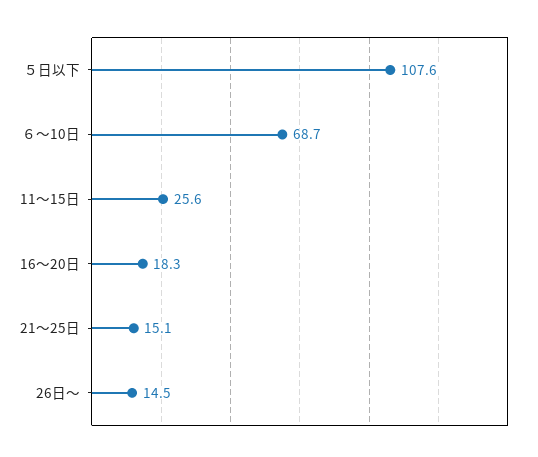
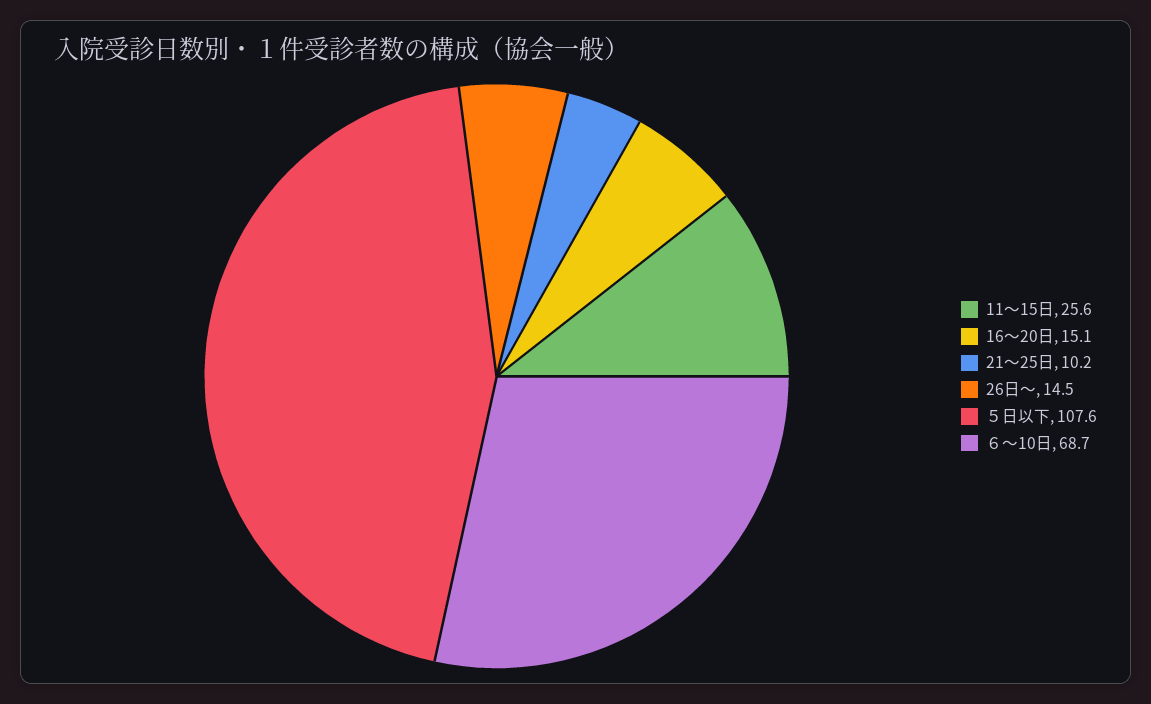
  {
    "５日以下": 107.6,
    "６～10日": 68.7,
    "11～15日": 25.6,
-   "16～20日": 18.3,
+   "16～20日": 15.1,
-   "21～25日": 15.1,
+   "21～25日": 10.2,
    "26日～": 14.5
  }

